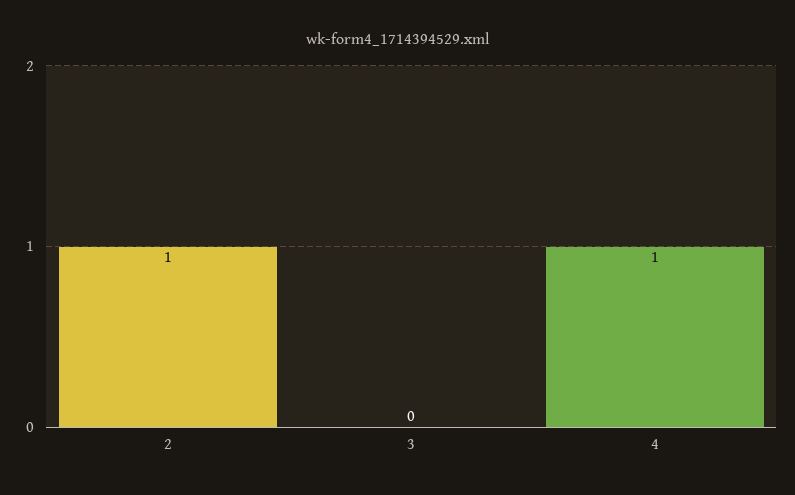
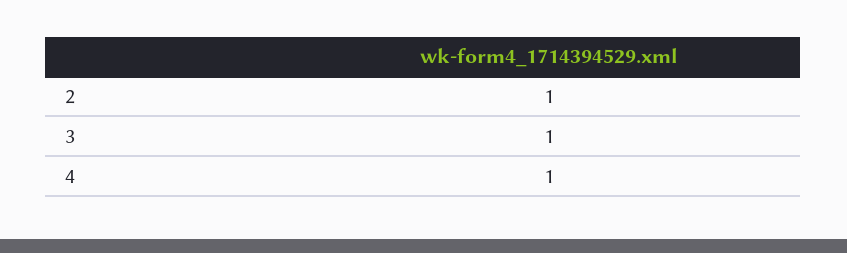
  {
    "2": 1,
-   "3": 0,
+   "3": 1,
    "4": 1
  }

